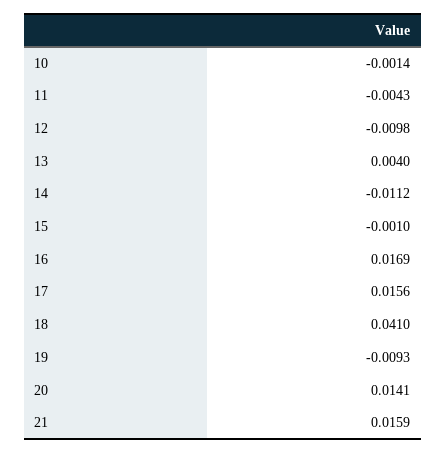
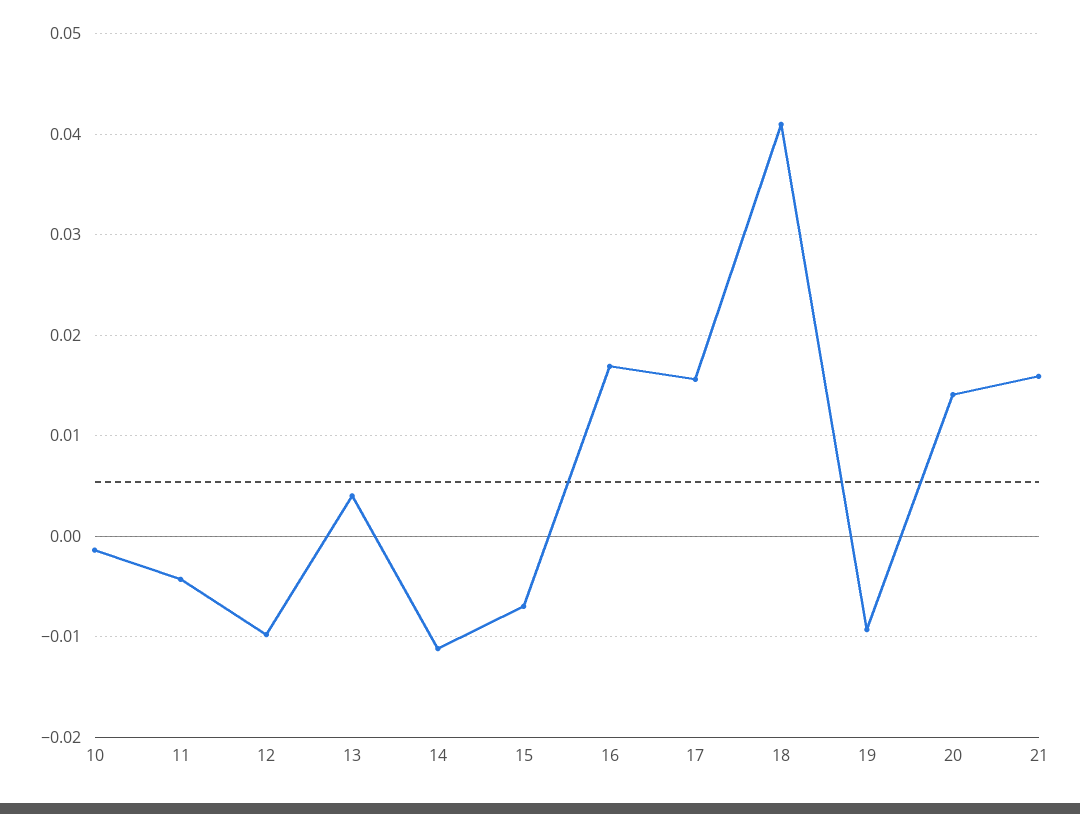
  {
    "10": -0.0014,
    "11": -0.0043,
    "12": -0.0098,
    "13": 0.004,
    "14": -0.0112,
-   "15": -0.001,
+   "15": -0.007,
    "16": 0.0169,
    "17": 0.0156,
    "18": 0.041,
    "19": -0.0093,
    "20": 0.0141,
    "21": 0.0159
  }

